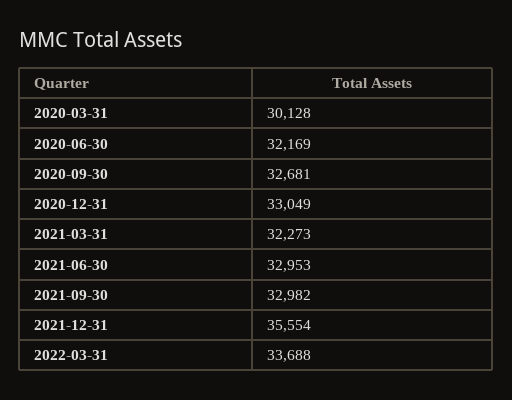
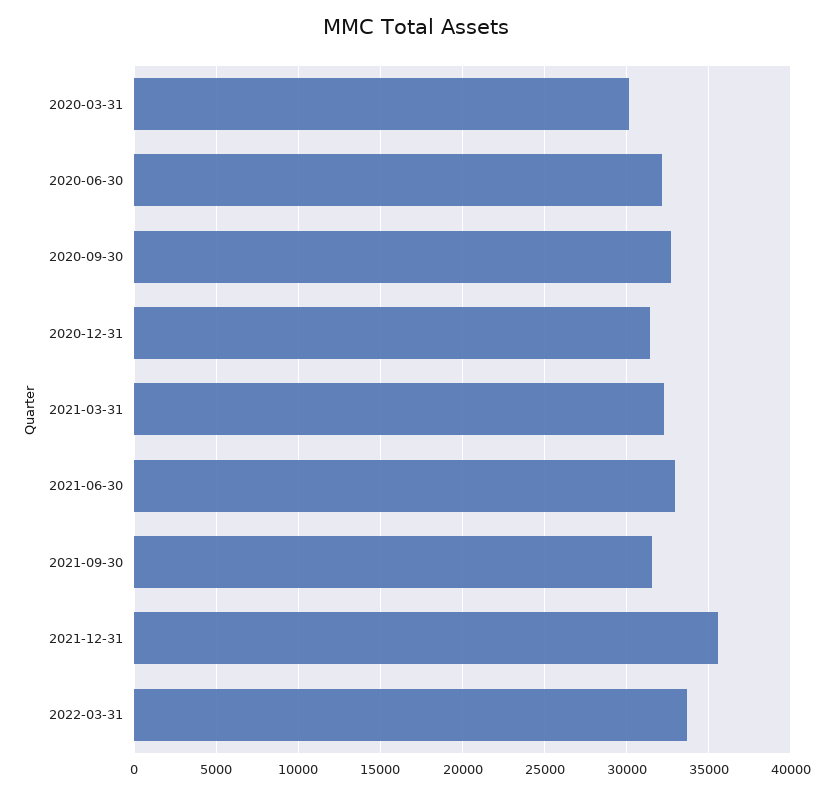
  {
    "2020-03-31": 30128,
    "2020-06-30": 32169,
    "2020-09-30": 32681,
-   "2020-12-31": 33049,
+   "2020-12-31": 31500,
    "2021-03-31": 32273,
    "2021-06-30": 32953,
-   "2021-09-30": 32982,
+   "2021-09-30": 31500,
    "2021-12-31": 35554,
    "2022-03-31": 33688
  }

